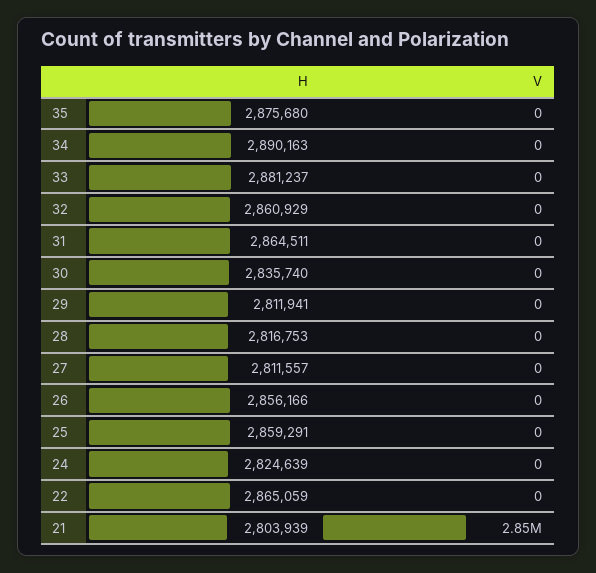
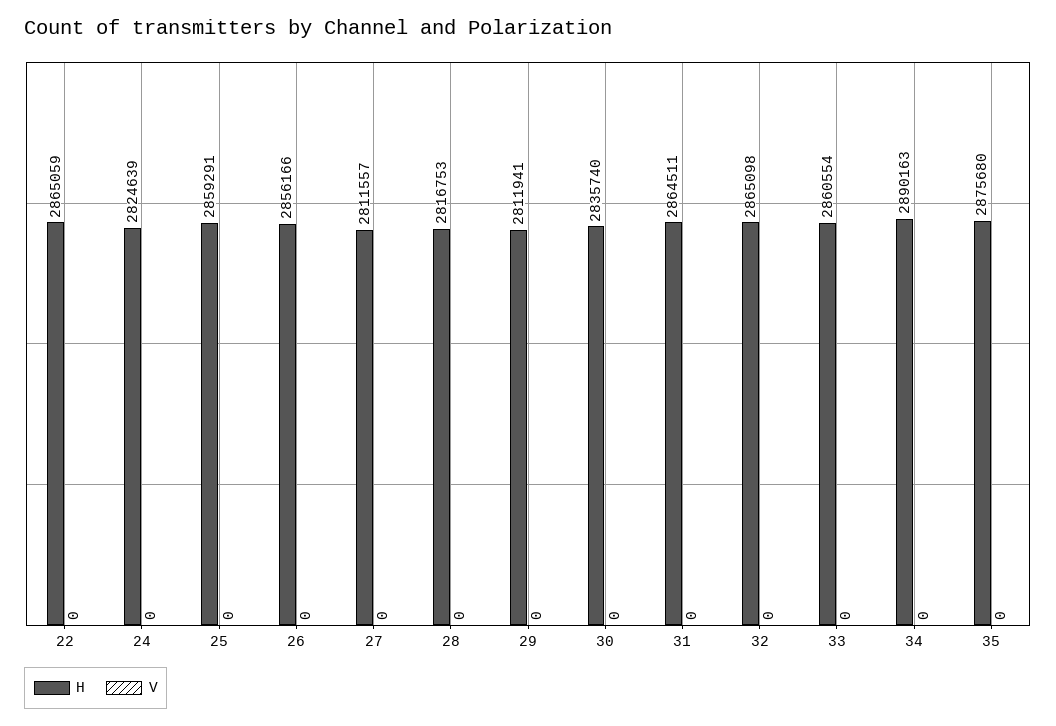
  {
    "H": {
      "35": 2875680,
      "34": 2890163,
-     "33": 2881237,
+     "33": 2860554,
-     "32": 2860929,
+     "32": 2865098,
      "31": 2864511,
      "30": 2835740,
      "29": 2811941,
      "28": 2816753,
      "27": 2811557,
      "26": 2856166,
      "25": 2859291,
      "24": 2824639,
-     "22": 2865059,
+     "22": 2865059
-     "21": 2803939
    },
    "V": {
      "35": 0,
      "34": 0,
      "33": 0,
      "32": 0,
      "31": 0,
      "30": 0,
      "29": 0,
      "28": 0,
      "27": 0,
      "26": 0,
      "25": 0,
      "24": 0,
-     "22": 0,
+     "22": 0
-     "21": 2850000
    }
  }

